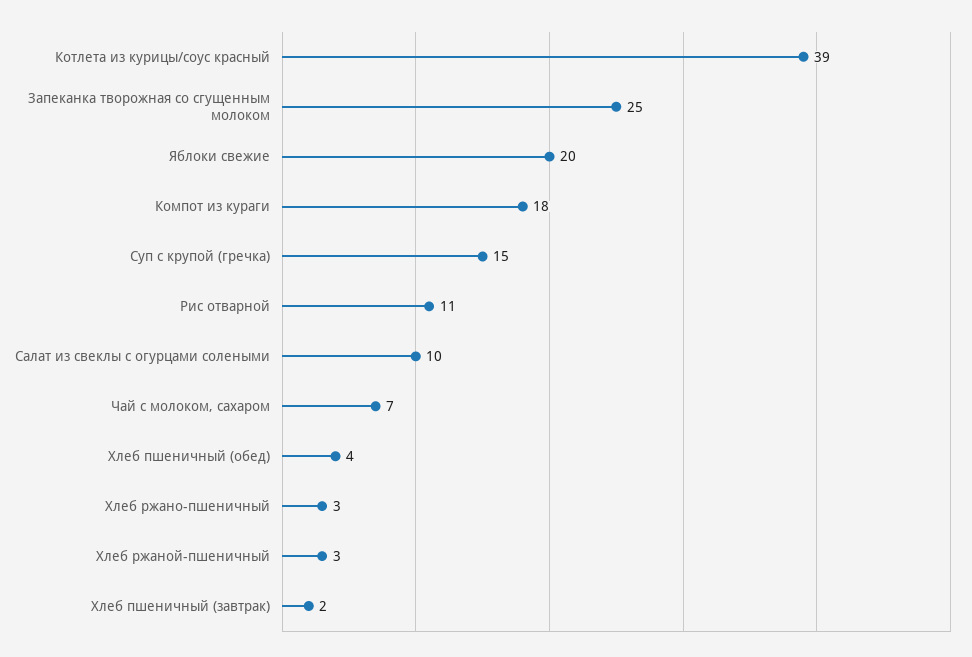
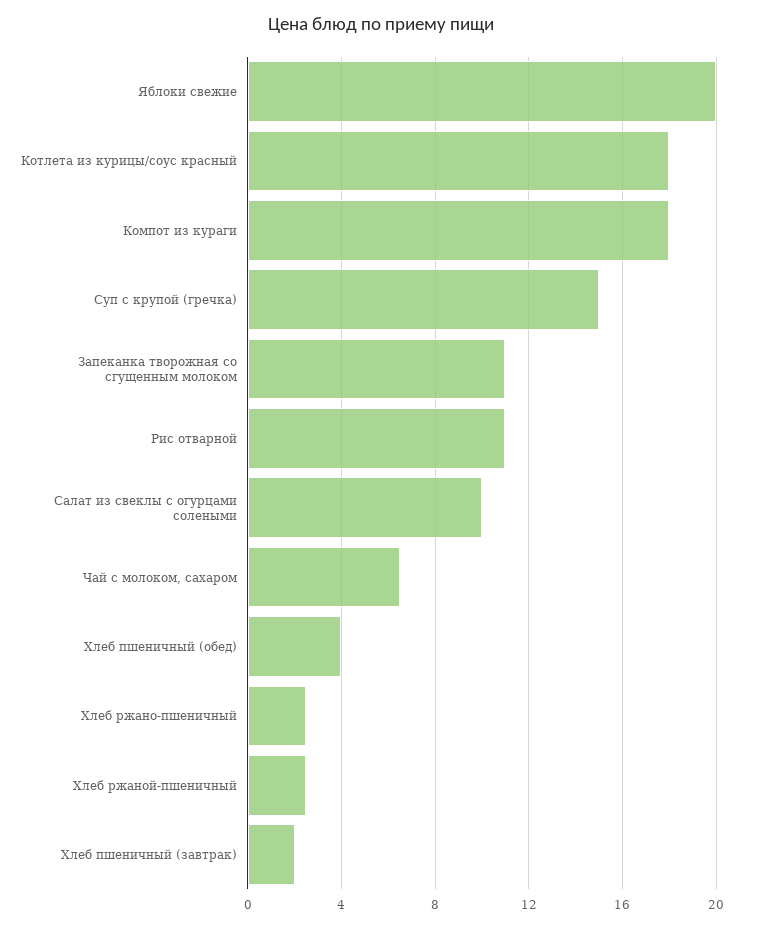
  {
-   "Котлета из курицы/соус красный": 39,
+   "Котлета из курицы/соус красный": 18,
-   "Запеканка творожная со сгущенным молоком": 25,
+   "Запеканка творожная со сгущенным молоком": 11,
    "Яблоки свежие": 20,
    "Компот из кураги": 18,
    "Суп с крупой (гречка)": 15,
    "Рис отварной": 11,
    "Салат из свеклы с огурцами солеными": 10,
    "Чай с молоком, сахаром": 7,
    "Хлеб пшеничный (обед)": 4,
    "Хлеб ржано-пшеничный": 3,
    "Хлеб ржаной-пшеничный": 3,
    "Хлеб пшеничный (завтрак)": 2
  }

